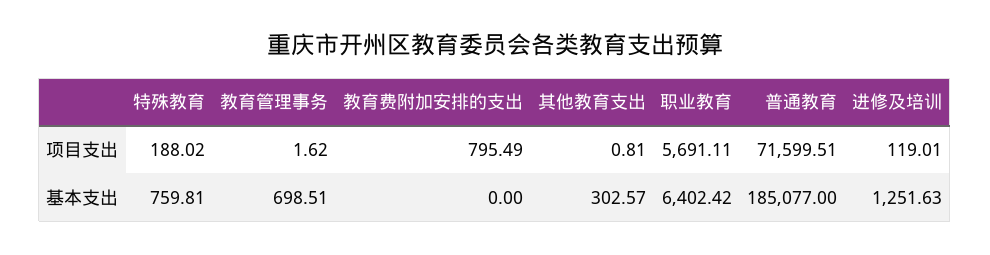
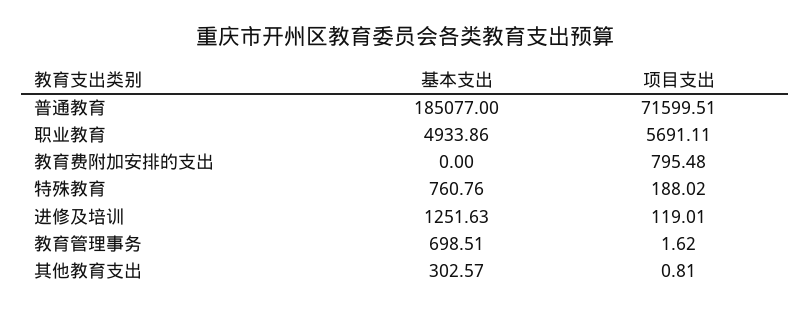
  {
    "特殊教育": {
      "项目支出": 188.02,
-     "基本支出": 759.81
+     "基本支出": 760.76
    },
    "教育管理事务": {
      "项目支出": 1.62,
      "基本支出": 698.51
    },
    "教育费附加安排的支出": {
-     "项目支出": 795.49,
+     "项目支出": 795.48,
      "基本支出": 0
    },
    "其他教育支出": {
      "项目支出": 0.81,
      "基本支出": 302.57
    },
    "职业教育": {
      "项目支出": 5691.11,
-     "基本支出": 6402.42
+     "基本支出": 4933.86
    },
    "普通教育": {
      "项目支出": 71599.51,
      "基本支出": 185077
    },
    "进修及培训": {
      "项目支出": 119.01,
      "基本支出": 1251.63
    }
  }

